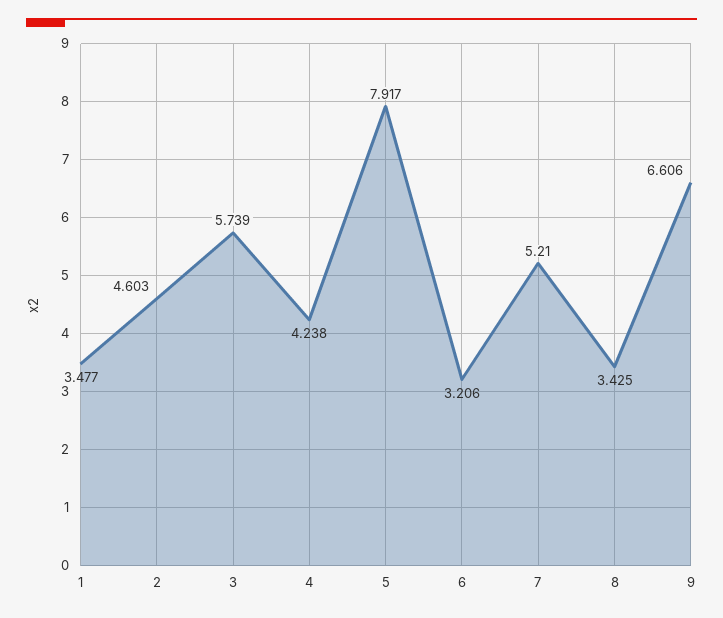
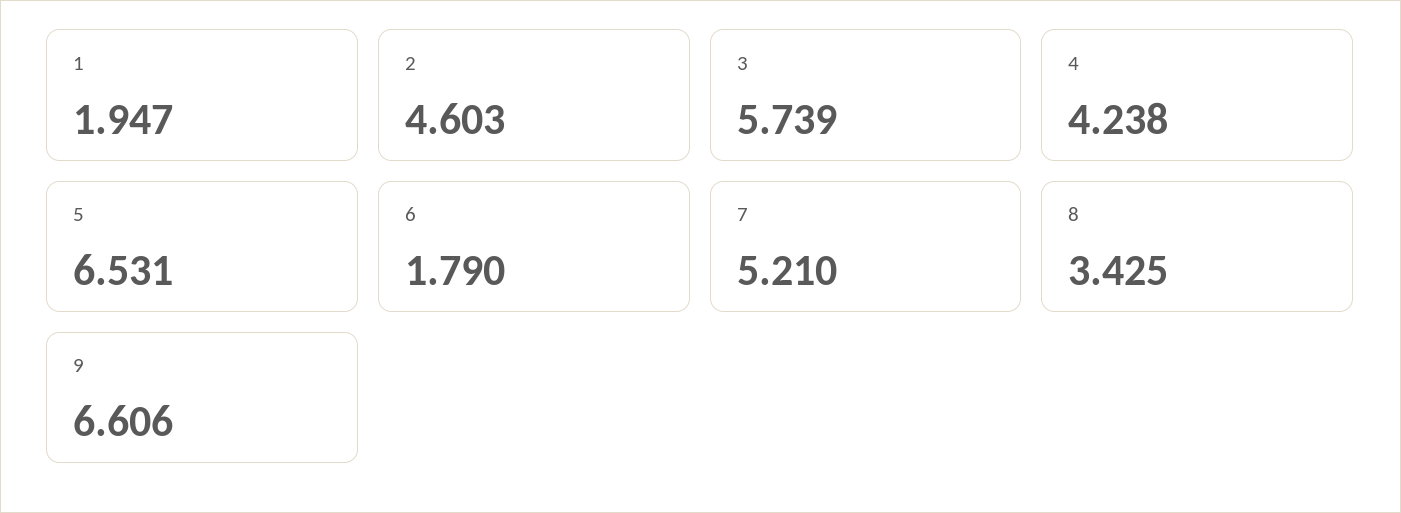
  {
-   "1": 3.477,
+   "1": 1.947,
    "2": 4.603,
    "3": 5.739,
    "4": 4.238,
-   "5": 7.917,
+   "5": 6.531,
-   "6": 3.206,
+   "6": 1.79,
    "7": 5.21,
    "8": 3.425,
    "9": 6.606
  }

